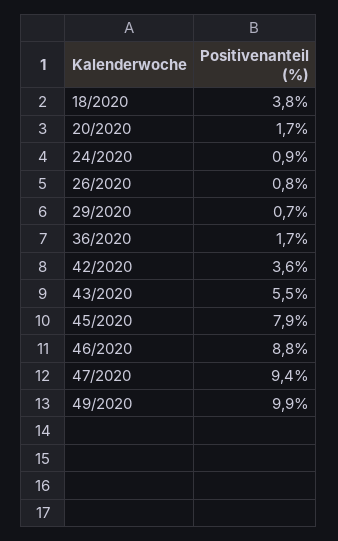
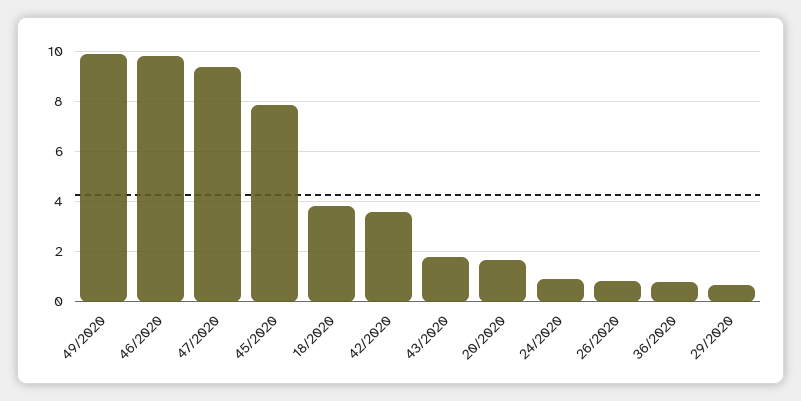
  {
    "18/2020": 3.8,
    "20/2020": 1.7,
    "24/2020": 0.9,
    "26/2020": 0.8,
    "29/2020": 0.7,
-   "36/2020": 1.7,
+   "36/2020": 0.75,
    "42/2020": 3.6,
-   "43/2020": 5.5,
+   "43/2020": 1.75,
    "45/2020": 7.9,
-   "46/2020": 8.8,
+   "46/2020": 9.75,
    "47/2020": 9.4,
    "49/2020": 9.9
  }

